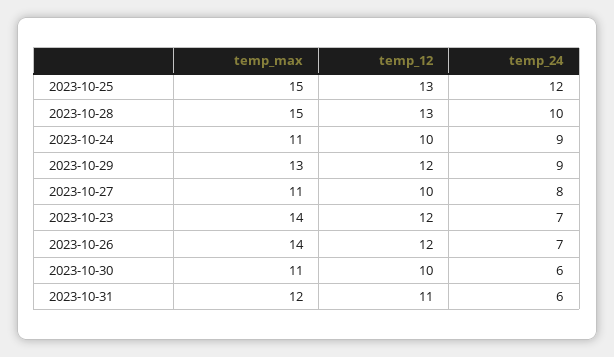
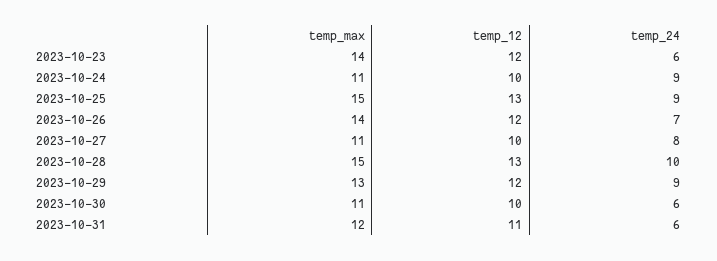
  {
    "temp_max": {
      "2023-10-25": 15,
      "2023-10-28": 15,
      "2023-10-24": 11,
      "2023-10-29": 13,
      "2023-10-27": 11,
      "2023-10-23": 14,
      "2023-10-26": 14,
      "2023-10-30": 11,
      "2023-10-31": 12
    },
    "temp_12": {
      "2023-10-25": 13,
      "2023-10-28": 13,
      "2023-10-24": 10,
      "2023-10-29": 12,
      "2023-10-27": 10,
      "2023-10-23": 12,
      "2023-10-26": 12,
      "2023-10-30": 10,
      "2023-10-31": 11
    },
    "temp_24": {
-     "2023-10-25": 12,
+     "2023-10-25": 9,
      "2023-10-28": 10,
      "2023-10-24": 9,
      "2023-10-29": 9,
      "2023-10-27": 8,
-     "2023-10-23": 7,
+     "2023-10-23": 6,
      "2023-10-26": 7,
      "2023-10-30": 6,
      "2023-10-31": 6
    }
  }

